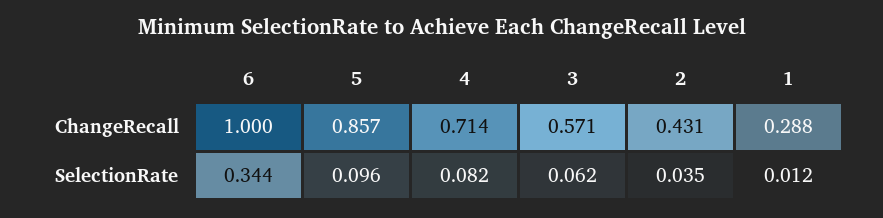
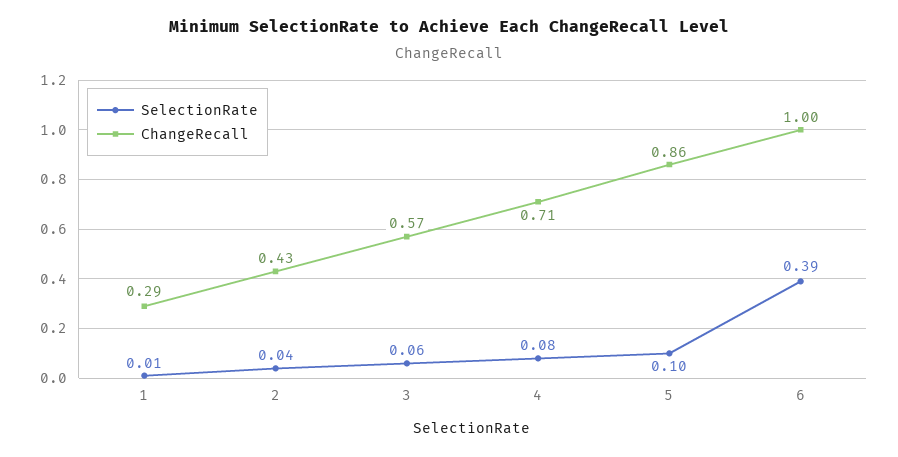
  {
    "ChangeRecall": {
      "6": 1,
      "5": 0.857,
      "4": 0.714,
      "3": 0.571,
      "2": 0.431,
      "1": 0.288
    },
    "SelectionRate": {
-     "6": 0.344,
+     "6": 0.39,
      "5": 0.096,
      "4": 0.082,
      "3": 0.062,
      "2": 0.035,
      "1": 0.012
    }
  }

